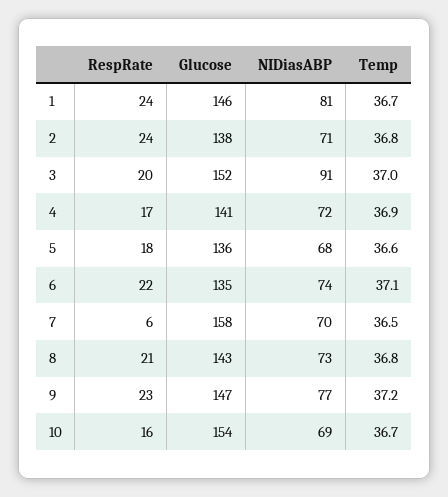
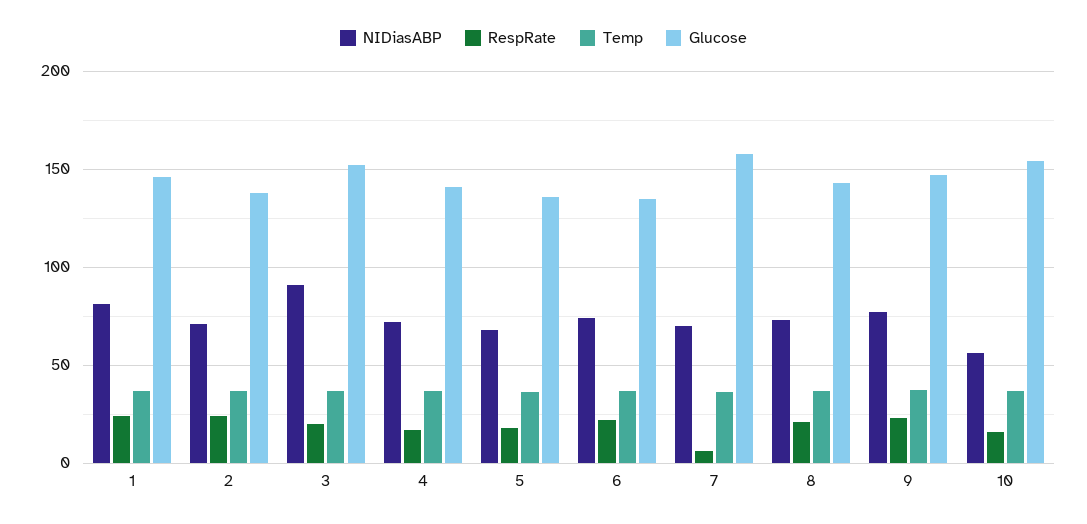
  {
    "RespRate": {
      "1": 24,
      "2": 24,
      "3": 20,
      "4": 17,
      "5": 18,
      "6": 22,
      "7": 6,
      "8": 21,
      "9": 23,
      "10": 16
    },
    "Glucose": {
      "1": 146,
      "2": 138,
      "3": 152,
      "4": 141,
      "5": 136,
      "6": 135,
      "7": 158,
      "8": 143,
      "9": 147,
      "10": 154
    },
    "NIDiasABP": {
      "1": 81,
      "2": 71,
      "3": 91,
      "4": 72,
      "5": 68,
      "6": 74,
      "7": 70,
      "8": 73,
      "9": 77,
-     "10": 69
+     "10": 55
    },
    "Temp": {
      "1": 36.7,
      "2": 36.8,
      "3": 37,
      "4": 36.9,
      "5": 36.6,
      "6": 37.1,
      "7": 36.5,
      "8": 36.8,
      "9": 37.2,
      "10": 36.7
    }
  }

